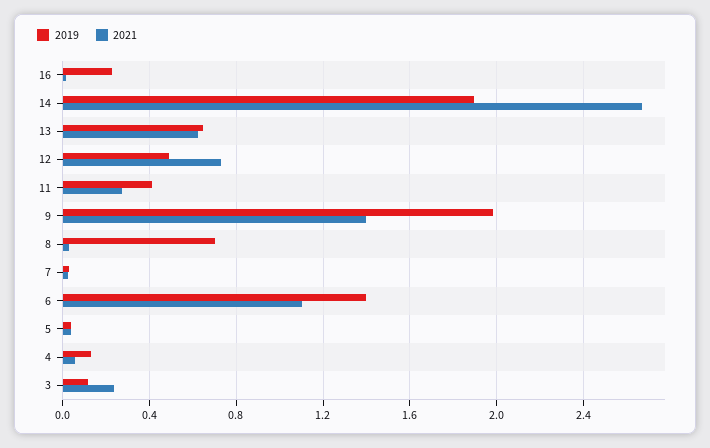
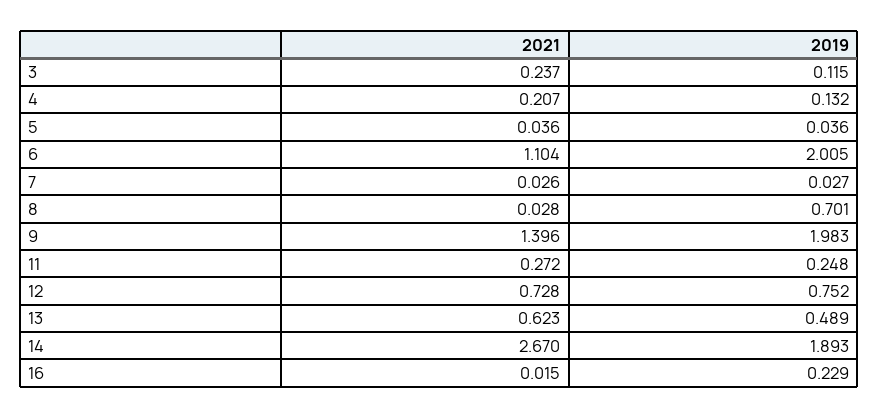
  {
    "2019": {
      "16": 0.229,
      "14": 1.893,
-     "13": 0.65,
+     "13": 0.489,
-     "12": 0.5,
+     "12": 0.752,
-     "11": 0.4,
+     "11": 0.248,
      "9": 1.983,
      "8": 0.701,
      "7": 0.027,
-     "6": 1.4,
+     "6": 2.005,
      "5": 0.036,
      "4": 0.132,
      "3": 0.115
    },
    "2021": {
      "16": 0.015,
      "14": 2.67,
      "13": 0.623,
      "12": 0.728,
      "11": 0.272,
      "9": 1.396,
      "8": 0.028,
      "7": 0.026,
      "6": 1.104,
      "5": 0.036,
-     "4": 0.05,
+     "4": 0.207,
      "3": 0.237
    }
  }

